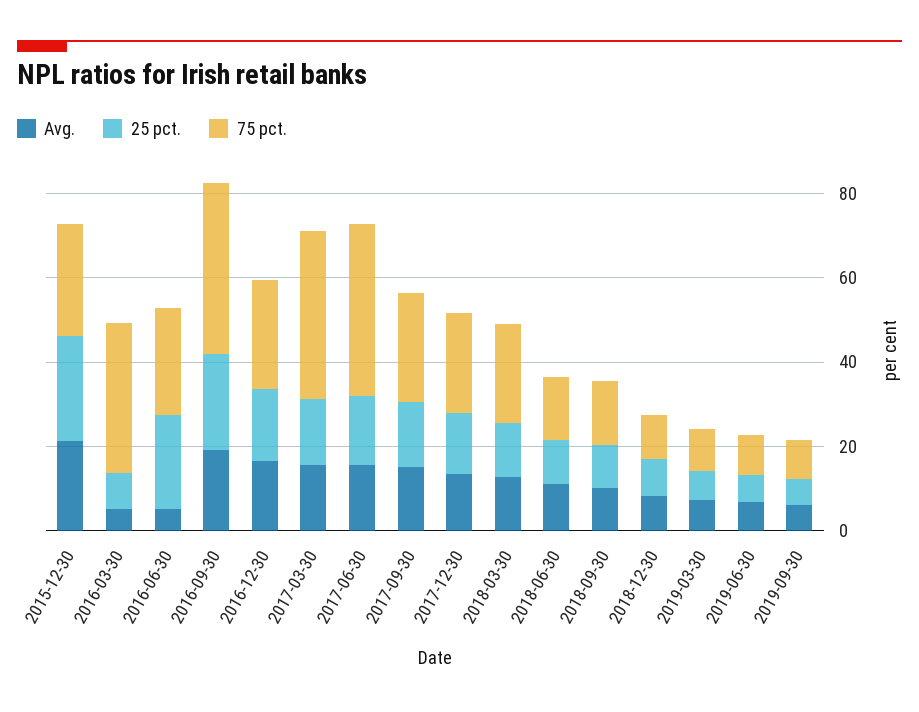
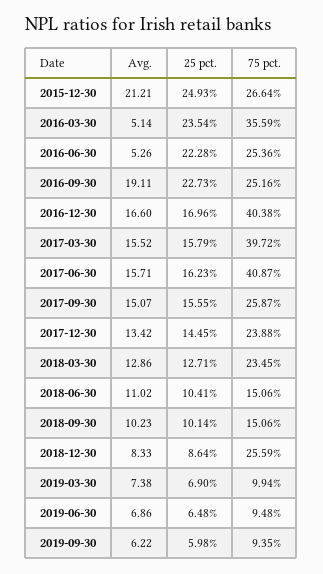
  {
    "Avg.": {
      "2015-12-30": 21.21,
      "2016-03-30": 5.14,
      "2016-06-30": 5.26,
      "2016-09-30": 19.11,
      "2016-12-30": 16.6,
      "2017-03-30": 15.52,
      "2017-06-30": 15.71,
      "2017-09-30": 15.07,
      "2017-12-30": 13.42,
      "2018-03-30": 12.86,
      "2018-06-30": 11.02,
      "2018-09-30": 10.23,
      "2018-12-30": 8.33,
      "2019-03-30": 7.38,
      "2019-06-30": 6.86,
      "2019-09-30": 6.22
    },
    "25 pct.": {
      "2015-12-30": 24.93,
-     "2016-03-30": 10,
+     "2016-03-30": 23.54,
      "2016-06-30": 22.28,
      "2016-09-30": 22.73,
      "2016-12-30": 16.96,
      "2017-03-30": 15.79,
      "2017-06-30": 16.23,
      "2017-09-30": 15.55,
      "2017-12-30": 14.45,
      "2018-03-30": 12.71,
      "2018-06-30": 10.41,
      "2018-09-30": 10.14,
      "2018-12-30": 8.64,
      "2019-03-30": 6.9,
      "2019-06-30": 6.48,
      "2019-09-30": 5.98
    },
    "75 pct.": {
      "2015-12-30": 26.64,
      "2016-03-30": 35.59,
      "2016-06-30": 25.36,
-     "2016-09-30": 40,
+     "2016-09-30": 25.16,
-     "2016-12-30": 25,
+     "2016-12-30": 40.38,
      "2017-03-30": 39.72,
      "2017-06-30": 40.87,
      "2017-09-30": 25.87,
      "2017-12-30": 23.88,
      "2018-03-30": 23.45,
      "2018-06-30": 15.06,
      "2018-09-30": 15.06,
-     "2018-12-30": 10,
+     "2018-12-30": 25.59,
      "2019-03-30": 9.94,
      "2019-06-30": 9.48,
      "2019-09-30": 9.35
    }
  }

